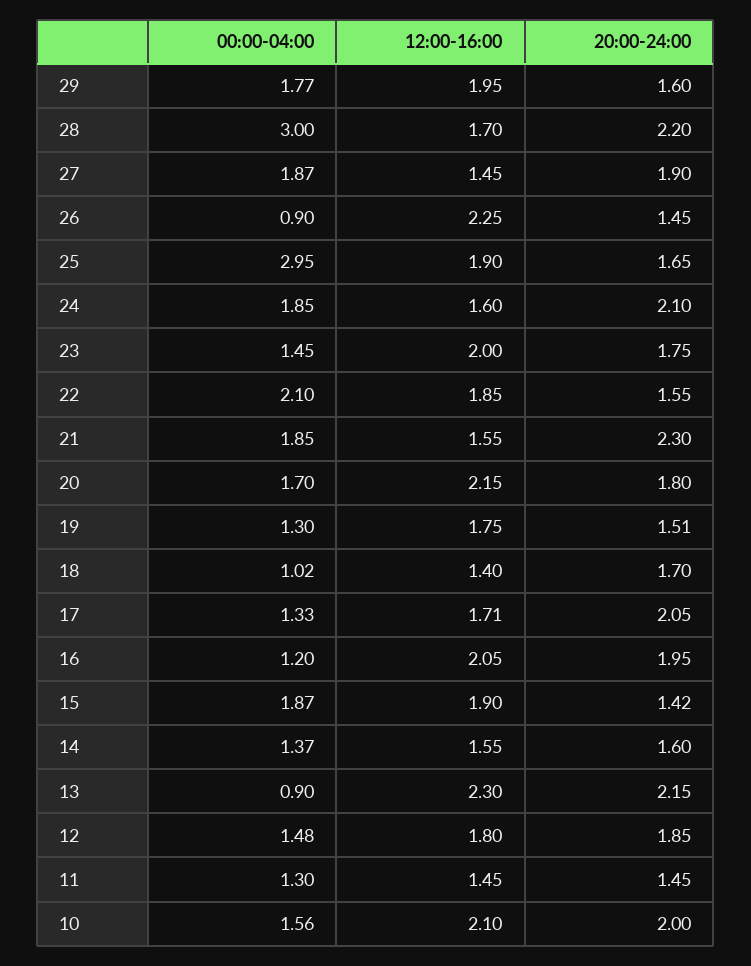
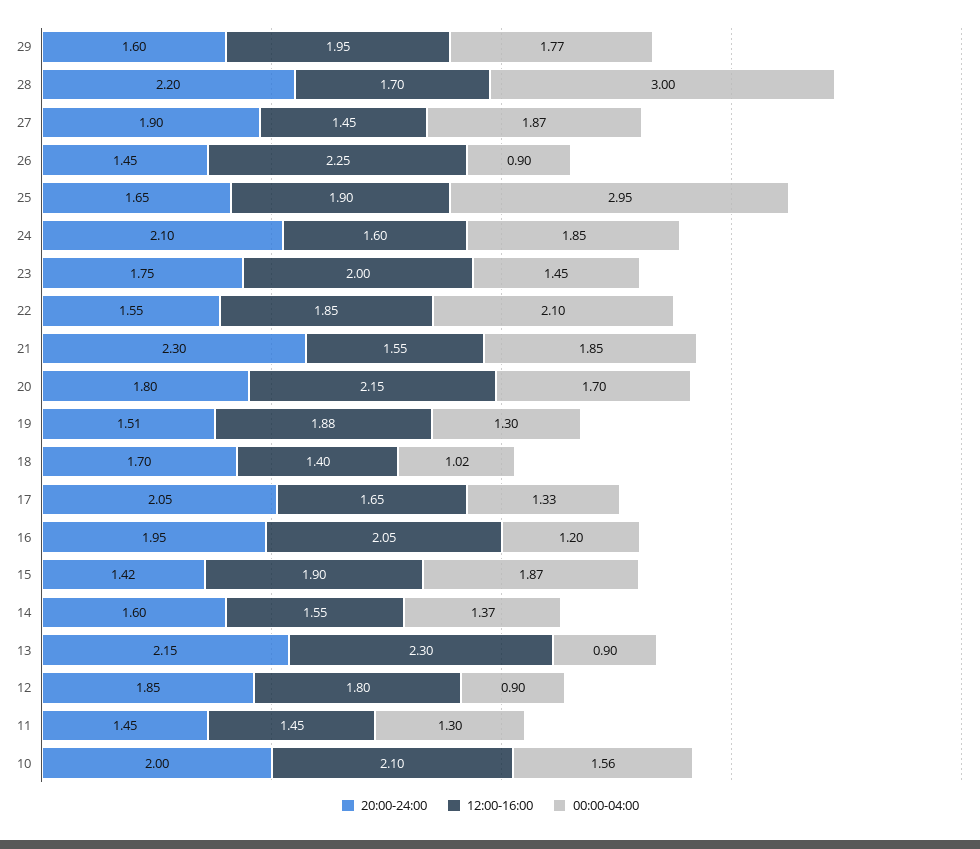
  {
    "00:00-04:00": {
      "29": 1.77,
      "28": 3,
      "27": 1.87,
      "26": 0.9,
      "25": 2.95,
      "24": 1.85,
      "23": 1.45,
      "22": 2.1,
      "21": 1.85,
      "20": 1.7,
      "19": 1.3,
      "18": 1.02,
      "17": 1.33,
      "16": 1.2,
      "15": 1.87,
      "14": 1.37,
      "13": 0.9,
-     "12": 1.48,
+     "12": 0.9,
      "11": 1.3,
      "10": 1.56
    },
    "12:00-16:00": {
      "29": 1.95,
      "28": 1.7,
      "27": 1.45,
      "26": 2.25,
      "25": 1.9,
      "24": 1.6,
      "23": 2,
      "22": 1.85,
      "21": 1.55,
      "20": 2.15,
-     "19": 1.75,
+     "19": 1.88,
      "18": 1.4,
-     "17": 1.71,
+     "17": 1.65,
      "16": 2.05,
      "15": 1.9,
      "14": 1.55,
      "13": 2.3,
      "12": 1.8,
      "11": 1.45,
      "10": 2.1
    },
    "20:00-24:00": {
      "29": 1.6,
      "28": 2.2,
      "27": 1.9,
      "26": 1.45,
      "25": 1.65,
      "24": 2.1,
      "23": 1.75,
      "22": 1.55,
      "21": 2.3,
      "20": 1.8,
      "19": 1.51,
      "18": 1.7,
      "17": 2.05,
      "16": 1.95,
      "15": 1.42,
      "14": 1.6,
      "13": 2.15,
      "12": 1.85,
      "11": 1.45,
      "10": 2
    }
  }

